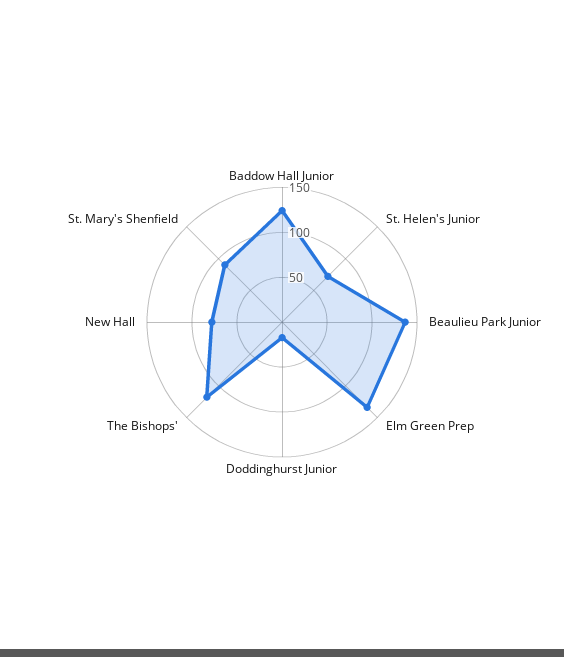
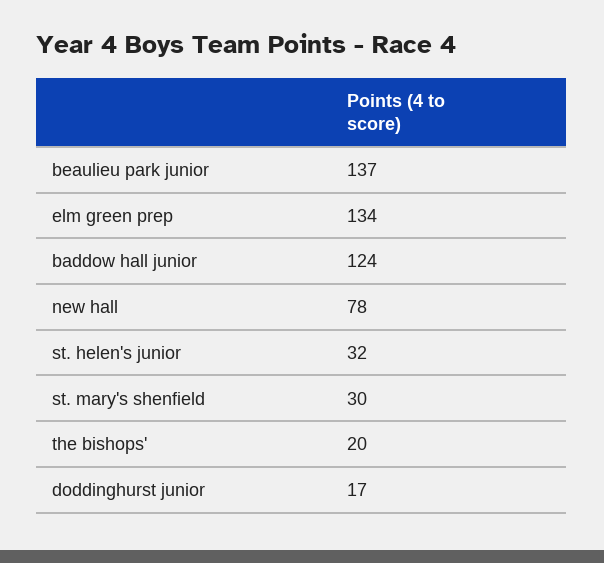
  {
    "Baddow Hall Junior": 124,
-   "St. Helen's Junior": 70,
+   "St. Helen's Junior": 32,
    "Beaulieu Park Junior": 137,
    "Elm Green Prep": 134,
    "Doddinghurst Junior": 17,
-   "The Bishops'": 120,
+   "The Bishops'": 20,
    "New Hall": 78,
-   "St. Mary's Shenfield": 90
+   "St. Mary's Shenfield": 30
  }

